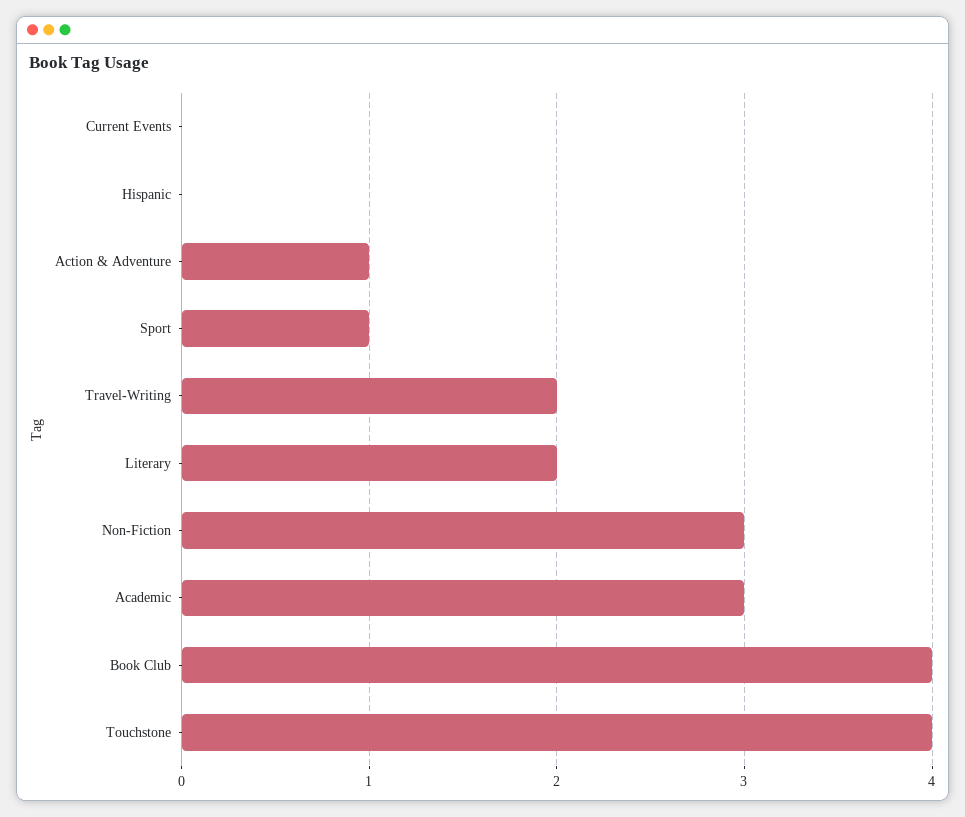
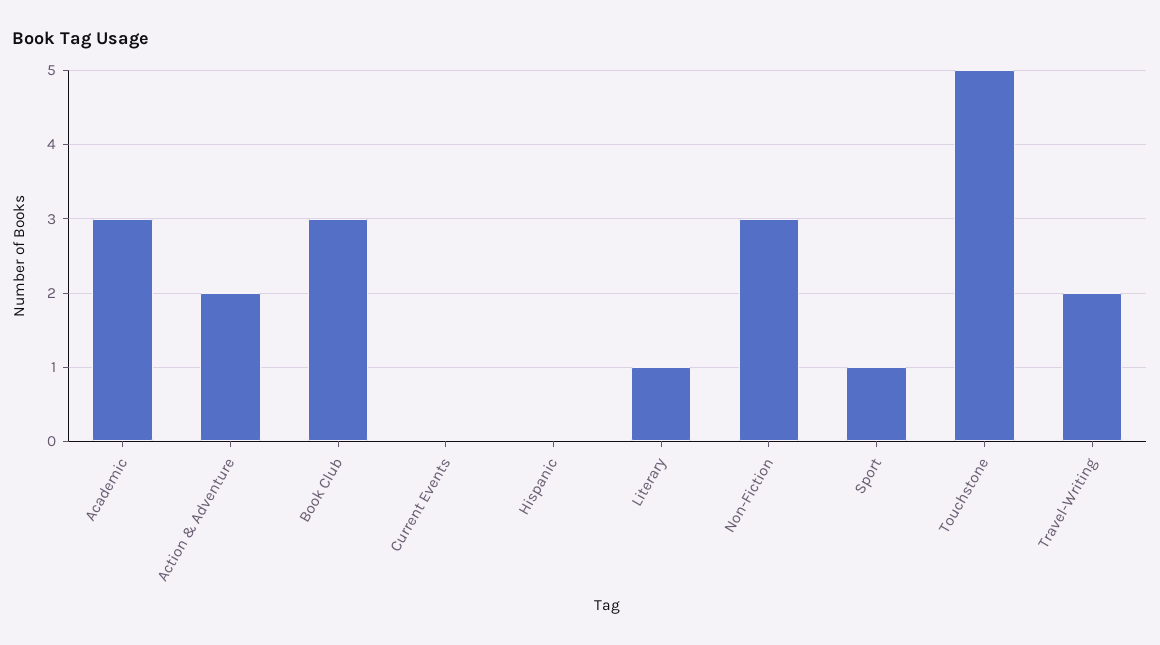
  {
    "Current Events": 0,
    "Hispanic": 0,
-   "Action & Adventure": 1,
+   "Action & Adventure": 2,
    "Sport": 1,
    "Travel-Writing": 2,
-   "Literary": 2,
+   "Literary": 1,
    "Non-Fiction": 3,
    "Academic": 3,
-   "Book Club": 4,
+   "Book Club": 3,
-   "Touchstone": 4
+   "Touchstone": 5
  }

